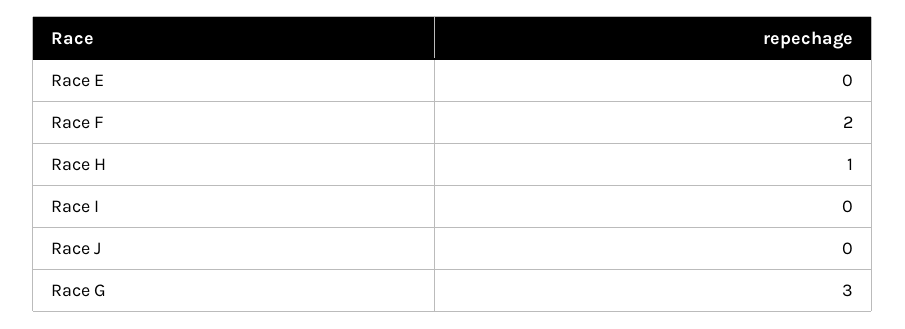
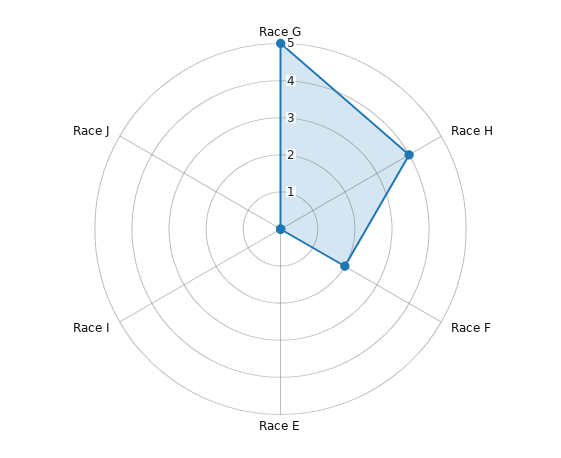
  {
    "Race E": 0,
    "Race F": 2,
-   "Race H": 1,
+   "Race H": 4,
    "Race I": 0,
    "Race J": 0,
-   "Race G": 3
+   "Race G": 5
  }

